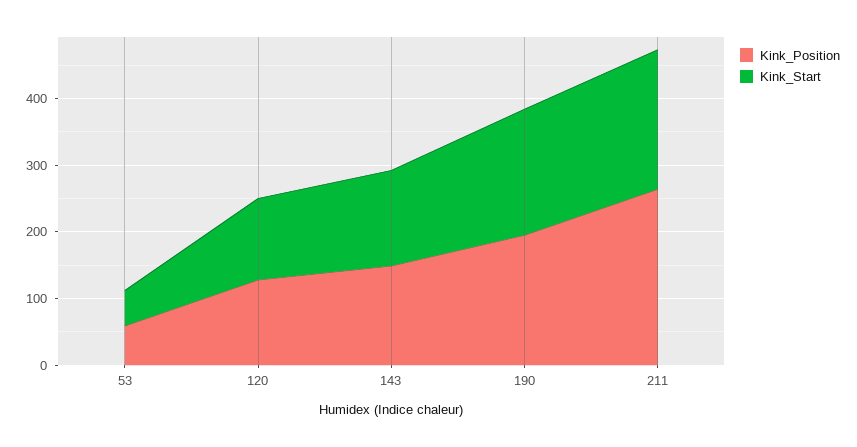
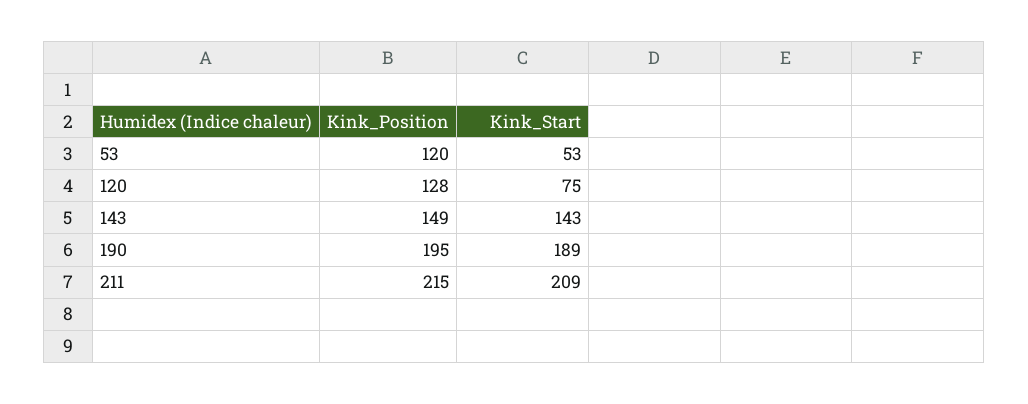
  {
    "Kink_Position": {
-     "53": 60,
+     "53": 120,
      "120": 128,
      "143": 149,
      "190": 195,
-     "211": 260
+     "211": 215
    },
    "Kink_Start": {
      "53": 53,
-     "120": 120,
+     "120": 75,
      "143": 143,
      "190": 189,
      "211": 209
    }
  }

